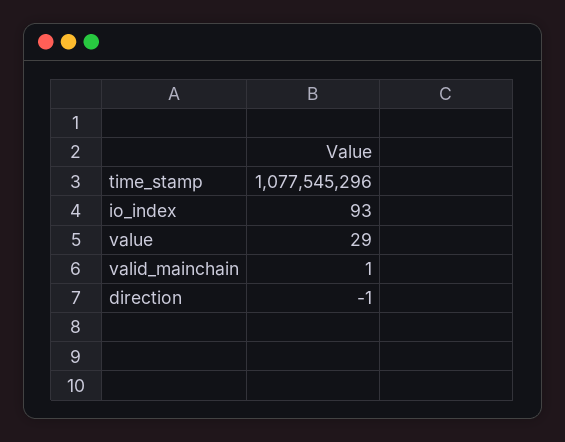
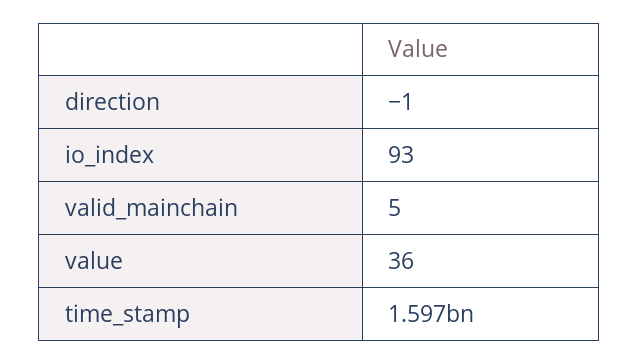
  {
-   "time_stamp": 1077545296,
+   "time_stamp": 1597000000,
    "io_index": 93,
-   "value": 29,
+   "value": 36,
-   "valid_mainchain": 1,
+   "valid_mainchain": 5,
    "direction": -1
  }

